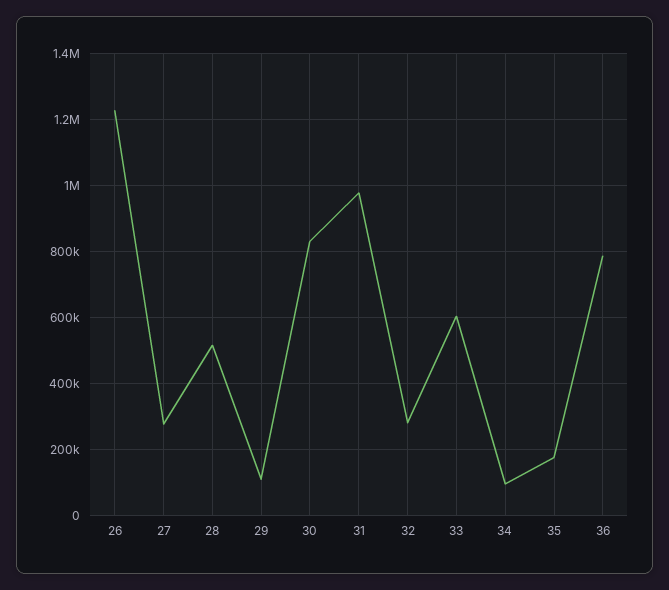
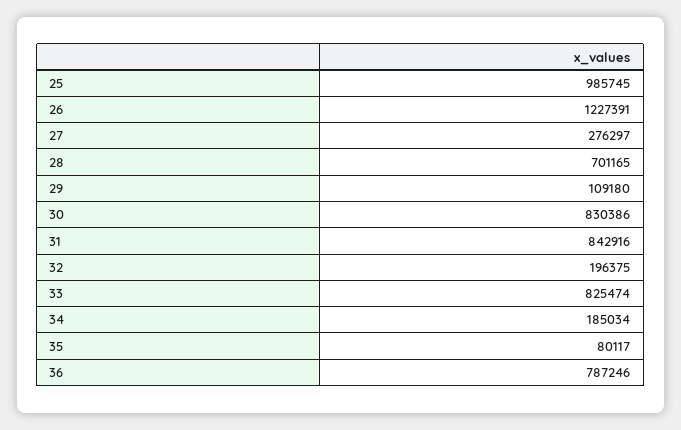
  {
    "26": 1227391,
    "27": 276297,
-   "28": 520000,
+   "28": 701165,
    "29": 109180,
    "30": 830386,
-   "31": 980000,
+   "31": 842916,
-   "32": 280000,
+   "32": 196375,
-   "33": 600000,
+   "33": 825474,
-   "34": 100000,
+   "34": 185034,
-   "35": 180000,
+   "35": 80117,
-   "36": 787246
+   "36": 787246,
+   "25": 985745
  }

